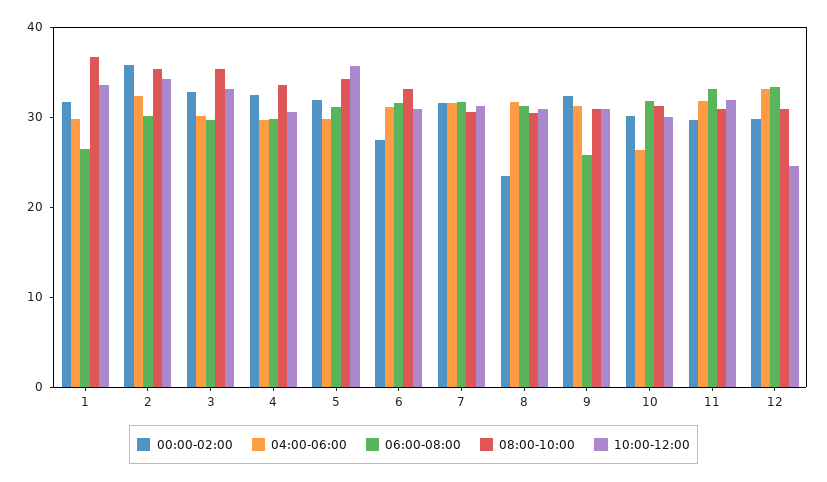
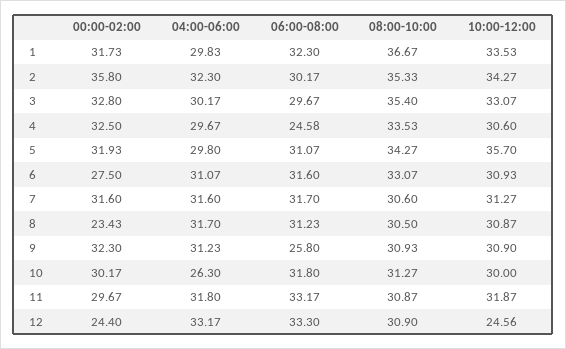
  {
    "00:00-02:00": {
      "1": 31.73,
      "2": 35.8,
      "3": 32.8,
      "4": 32.5,
      "5": 31.93,
      "6": 27.5,
      "7": 31.6,
      "8": 23.43,
      "9": 32.3,
      "10": 30.17,
      "11": 29.67,
-     "12": 30
+     "12": 24.4
    },
    "04:00-06:00": {
      "1": 29.83,
      "2": 32.3,
      "3": 30.17,
      "4": 29.67,
      "5": 29.8,
      "6": 31.07,
      "7": 31.6,
      "8": 31.7,
      "9": 31.23,
      "10": 26.3,
      "11": 31.8,
      "12": 33.17
    },
    "06:00-08:00": {
-     "1": 26,
+     "1": 32.3,
      "2": 30.17,
      "3": 29.67,
-     "4": 30,
+     "4": 24.58,
      "5": 31.07,
      "6": 31.6,
      "7": 31.7,
      "8": 31.23,
      "9": 25.8,
      "10": 31.8,
      "11": 33.17,
      "12": 33.3
    },
    "08:00-10:00": {
      "1": 36.67,
      "2": 35.33,
      "3": 35.4,
      "4": 33.53,
      "5": 34.27,
      "6": 33.07,
      "7": 30.6,
      "8": 30.5,
      "9": 30.93,
      "10": 31.27,
      "11": 30.87,
      "12": 30.9
    },
    "10:00-12:00": {
      "1": 33.53,
      "2": 34.27,
      "3": 33.07,
      "4": 30.6,
      "5": 35.7,
      "6": 30.93,
      "7": 31.27,
      "8": 30.87,
      "9": 30.9,
      "10": 30,
      "11": 31.87,
      "12": 24.56
    }
  }

